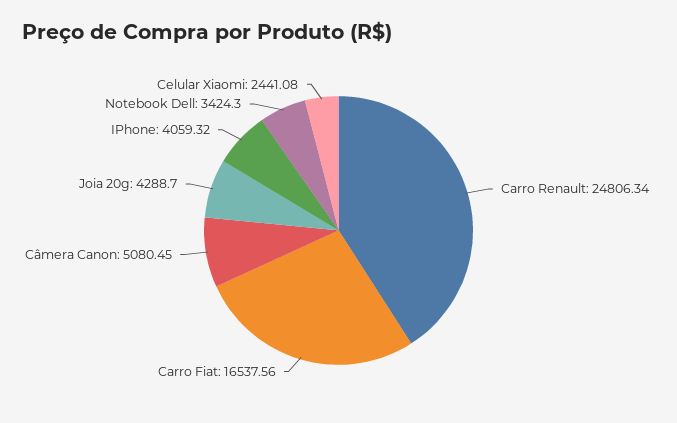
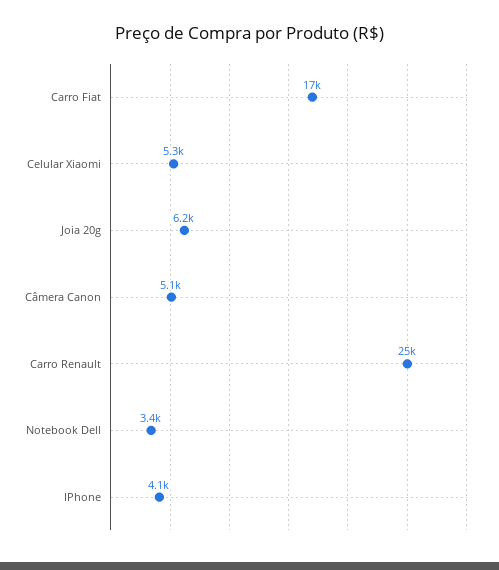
  {
    "Carro Renault": 24806.34,
    "Carro Fiat": 16537.56,
    "Câmera Canon": 5080.45,
-   "Joia 20g": 4288.7,
+   "Joia 20g": 6200,
    "IPhone": 4059.32,
    "Notebook Dell": 3424.3,
-   "Celular Xiaomi": 2441.08
+   "Celular Xiaomi": 5300
  }

